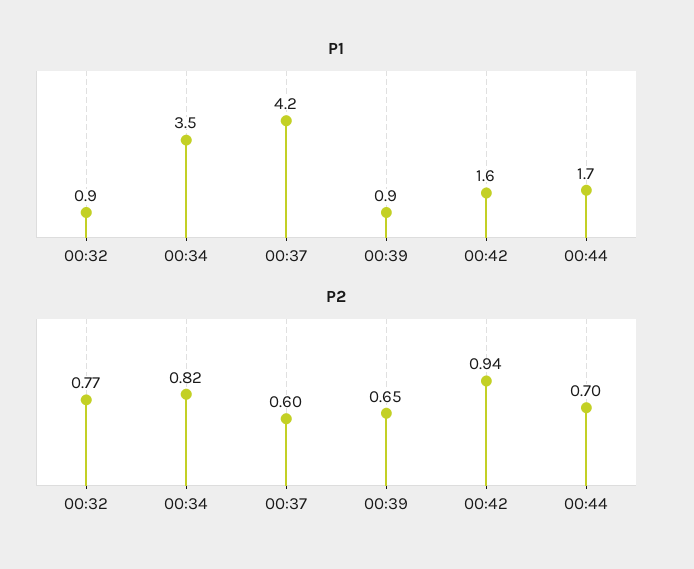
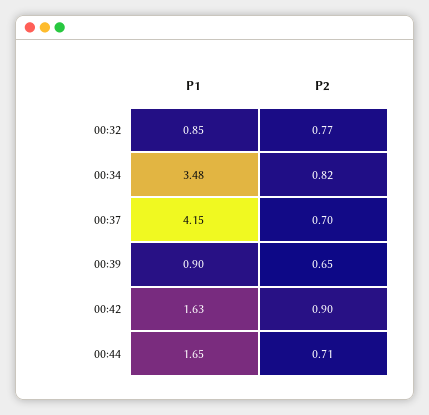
  {
    "P1": {
      "00:32": 0.85,
      "00:34": 3.48,
      "00:37": 4.15,
      "00:39": 0.9,
      "00:42": 1.63,
      "00:44": 1.65
    },
    "P2": {
      "00:32": 0.77,
      "00:34": 0.82,
-     "00:37": 0.6,
+     "00:37": 0.7,
      "00:39": 0.65,
-     "00:42": 0.94,
+     "00:42": 0.9,
-     "00:44": 0.7
+     "00:44": 0.71
    }
  }

